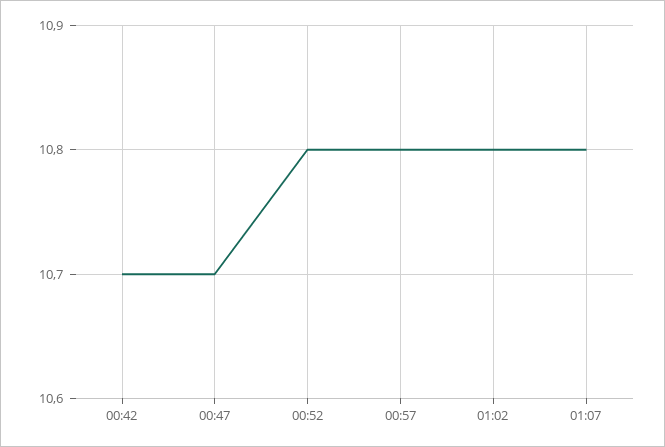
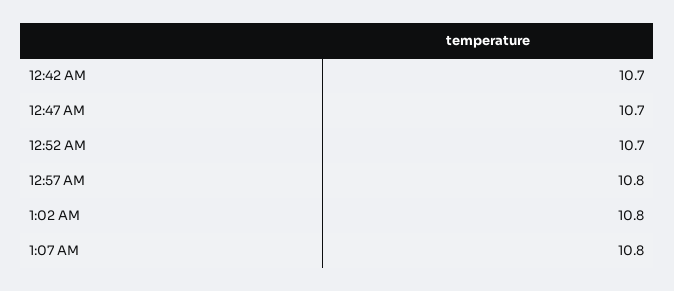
  {
    "00:42": 10.7,
    "00:47": 10.7,
-   "00:52": 10.8,
+   "00:52": 10.7,
    "00:57": 10.8,
    "01:02": 10.8,
    "01:07": 10.8
  }

